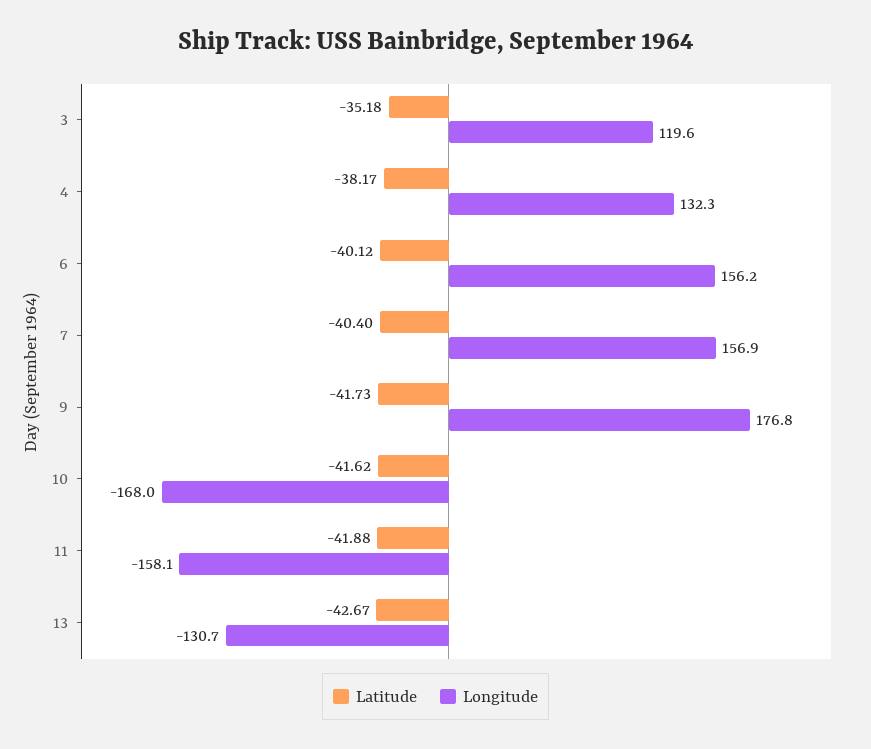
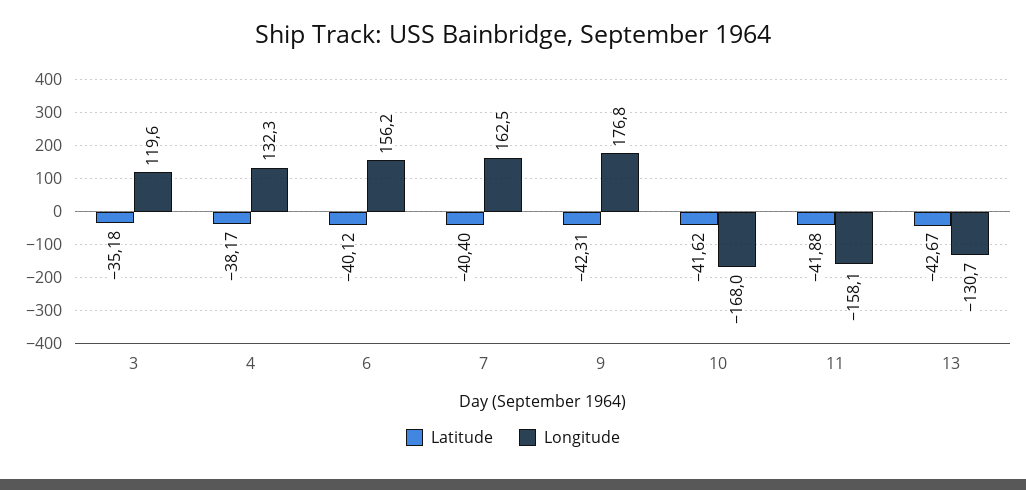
  {
    "Latitude": {
      "3": -35.18,
      "4": -38.17,
      "6": -40.12,
      "7": -40.4,
-     "9": -41.73,
+     "9": -42.31,
      "10": -41.62,
      "11": -41.88,
      "13": -42.67
    },
    "Longitude": {
      "3": 119.6,
      "4": 132.3,
      "6": 156.2,
-     "7": 156.9,
+     "7": 162.5,
      "9": 176.8,
      "10": -168,
      "11": -158.1,
      "13": -130.7
    }
  }

